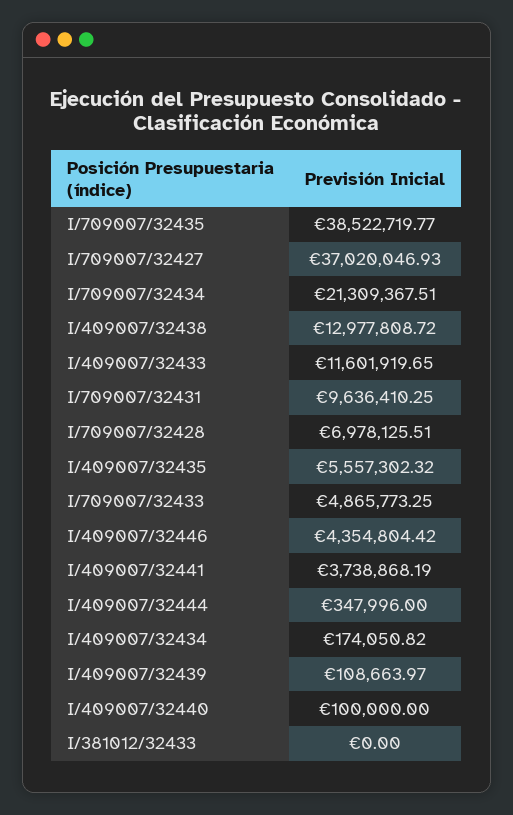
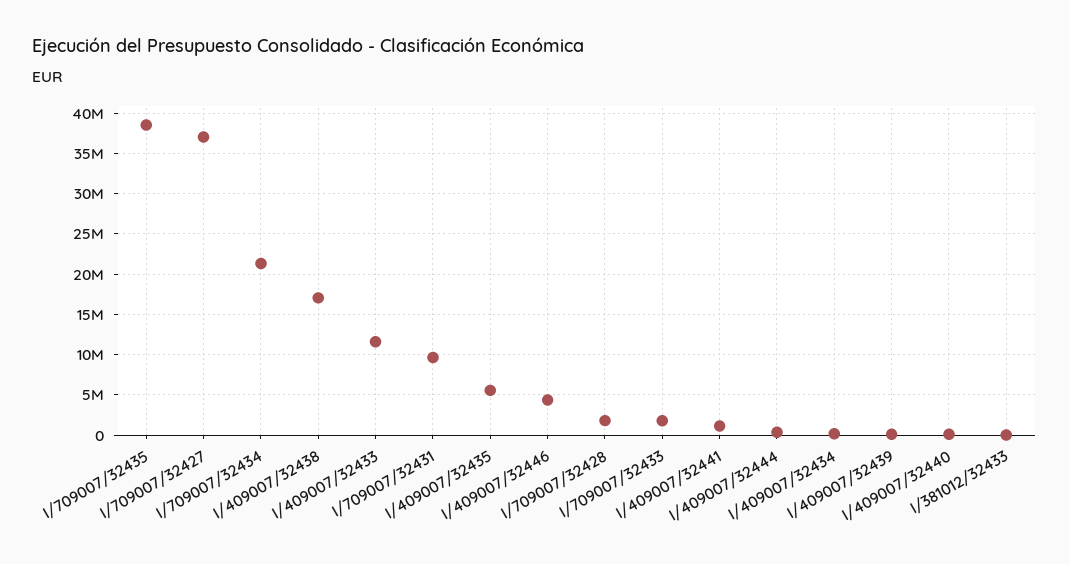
  {
    "I/709007/32435": 38522719.77,
    "I/709007/32427": 37020046.93,
    "I/709007/32434": 21309367.51,
-   "I/409007/32438": 12977808.72,
+   "I/409007/32438": 17000000,
    "I/409007/32433": 11601919.65,
    "I/709007/32431": 9636410.25,
-   "I/709007/32428": 6978125.51,
+   "I/709007/32428": 2000000,
    "I/409007/32435": 5557302.32,
-   "I/709007/32433": 4865773.25,
+   "I/709007/32433": 2000000,
    "I/409007/32446": 4354804.42,
-   "I/409007/32441": 3738868.19,
+   "I/409007/32441": 1000000,
    "I/409007/32444": 347996,
    "I/409007/32434": 174050.82,
    "I/409007/32439": 108663.97,
    "I/409007/32440": 100000,
    "I/381012/32433": 0
  }

